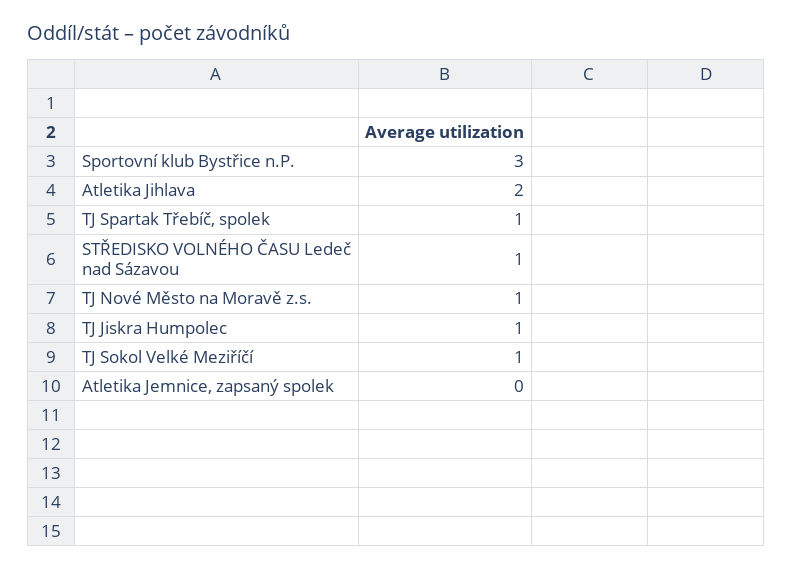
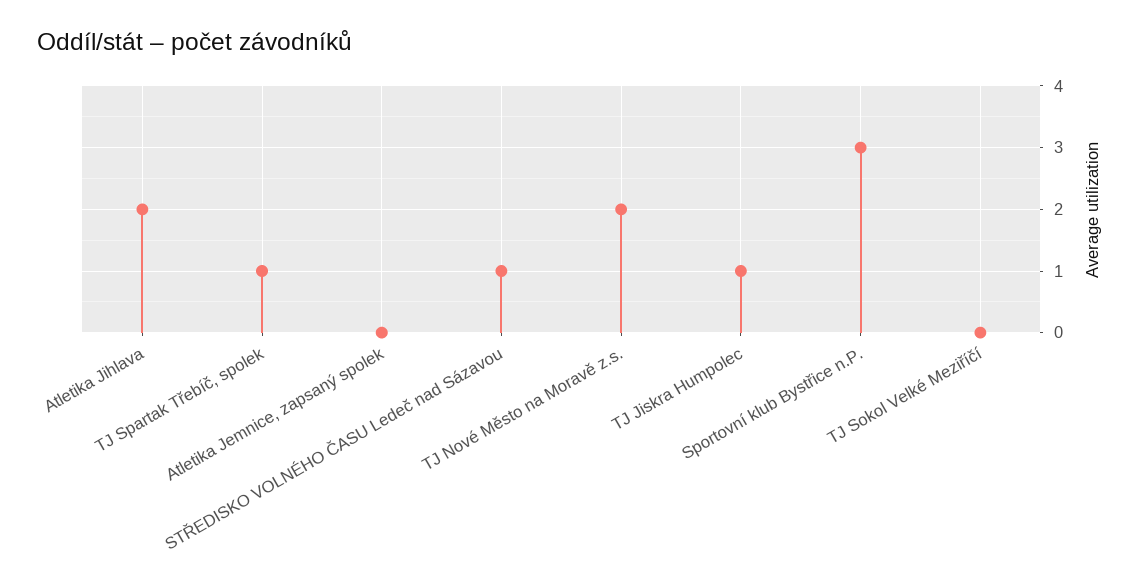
  {
    "Sportovní klub Bystřice n.P.": 3,
    "Atletika Jihlava": 2,
    "TJ Spartak Třebíč, spolek": 1,
    "STŘEDISKO VOLNÉHO ČASU Ledeč nad Sázavou": 1,
-   "TJ Nové Město na Moravě z.s.": 1,
+   "TJ Nové Město na Moravě z.s.": 2,
    "TJ Jiskra Humpolec": 1,
-   "TJ Sokol Velké Meziříčí": 1,
+   "TJ Sokol Velké Meziříčí": 0,
    "Atletika Jemnice, zapsaný spolek": 0
  }

